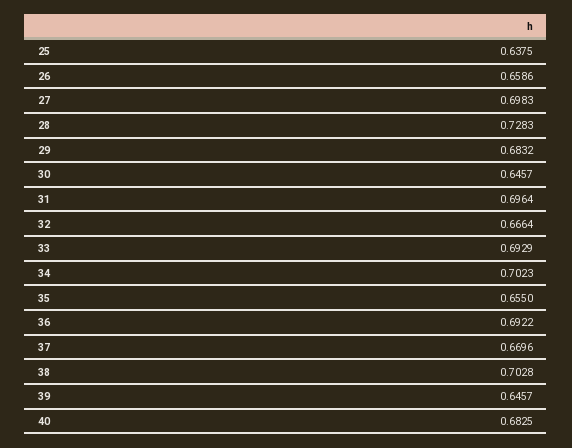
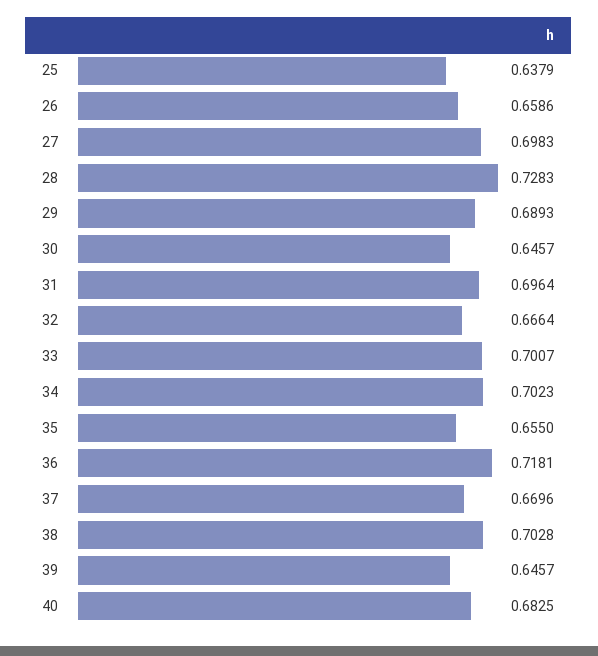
  {
-   "25": 0.6375,
+   "25": 0.6379,
    "26": 0.6586,
    "27": 0.6983,
    "28": 0.7283,
-   "29": 0.6832,
+   "29": 0.6893,
    "30": 0.6457,
    "31": 0.6964,
    "32": 0.6664,
-   "33": 0.6929,
+   "33": 0.7007,
    "34": 0.7023,
    "35": 0.655,
-   "36": 0.6922,
+   "36": 0.7181,
    "37": 0.6696,
    "38": 0.7028,
    "39": 0.6457,
    "40": 0.6825
  }

